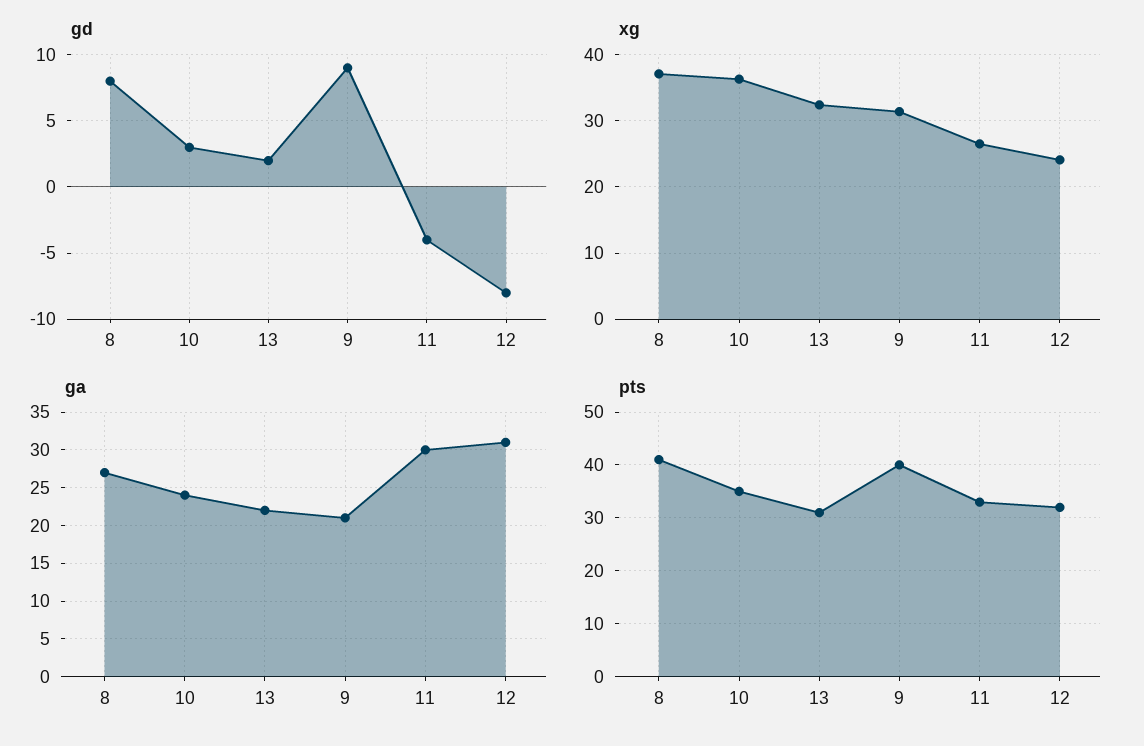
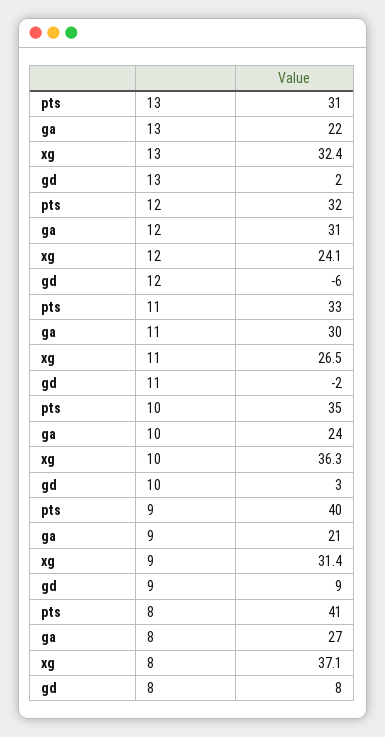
  {
    "gd": {
      "8": 8,
      "10": 3,
      "13": 2,
      "9": 9,
-     "11": -4,
+     "11": -2,
-     "12": -8
+     "12": -6
    },
    "xg": {
      "8": 37.1,
      "10": 36.3,
      "13": 32.4,
      "9": 31.4,
      "11": 26.5,
      "12": 24.1
    },
    "ga": {
      "8": 27,
      "10": 24,
      "13": 22,
      "9": 21,
      "11": 30,
      "12": 31
    },
    "pts": {
      "8": 41,
      "10": 35,
      "13": 31,
      "9": 40,
      "11": 33,
      "12": 32
    }
  }

